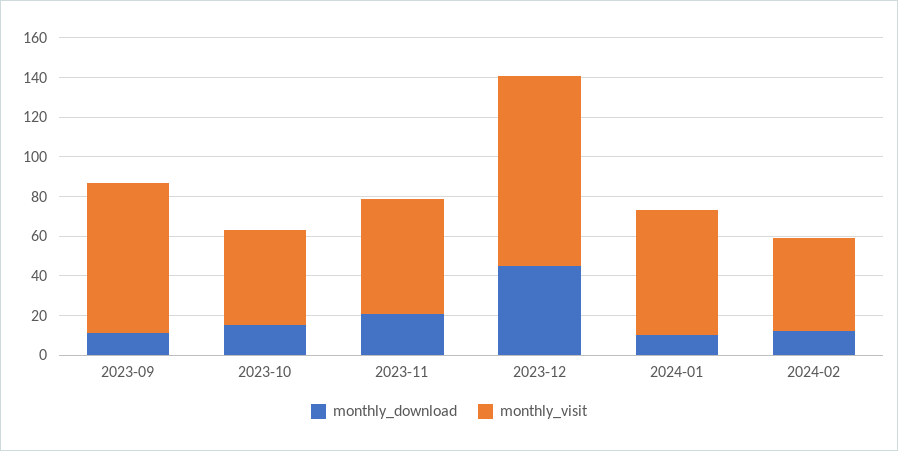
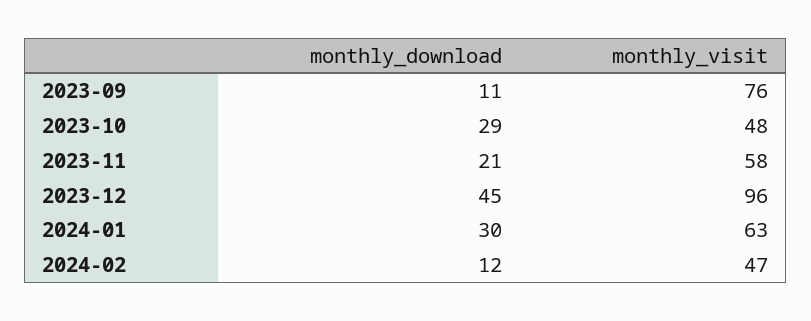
  {
    "monthly_download": {
      "2023-09": 11,
-     "2023-10": 15,
+     "2023-10": 29,
      "2023-11": 21,
      "2023-12": 45,
-     "2024-01": 10,
+     "2024-01": 30,
      "2024-02": 12
    },
    "monthly_visit": {
      "2023-09": 76,
      "2023-10": 48,
      "2023-11": 58,
      "2023-12": 96,
      "2024-01": 63,
      "2024-02": 47
    }
  }

